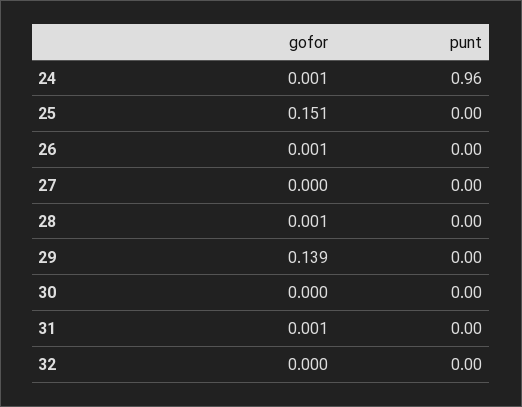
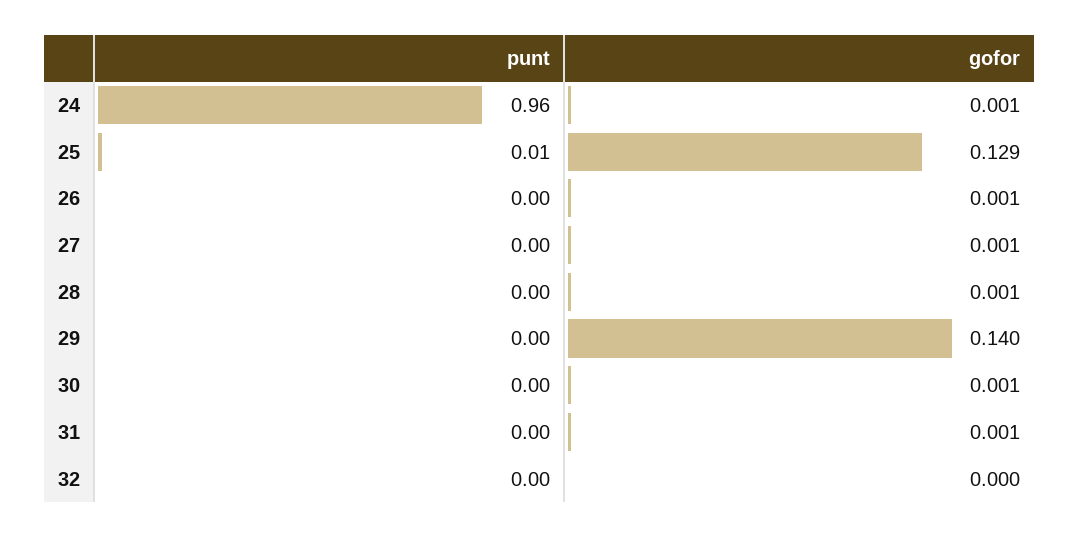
  {
    "gofor": {
      "24": 0.001,
-     "25": 0.151,
+     "25": 0.129,
      "26": 0.001,
-     "27": 0,
+     "27": 0.001,
      "28": 0.001,
-     "29": 0.139,
+     "29": 0.14,
-     "30": 0,
+     "30": 0.001,
      "31": 0.001,
      "32": 0
    },
    "punt": {
      "24": 0.96,
-     "25": 0,
+     "25": 0.01,
      "26": 0,
      "27": 0,
      "28": 0,
      "29": 0,
      "30": 0,
      "31": 0,
      "32": 0
    }
  }

